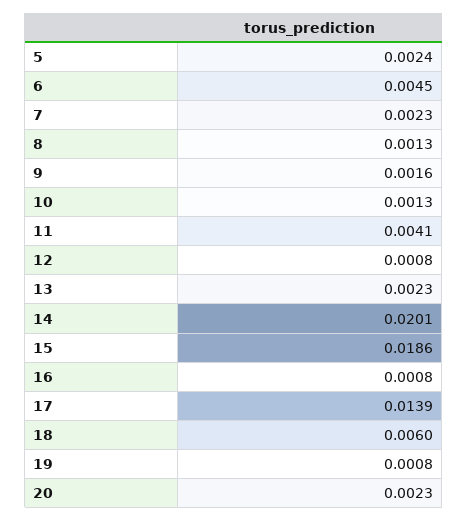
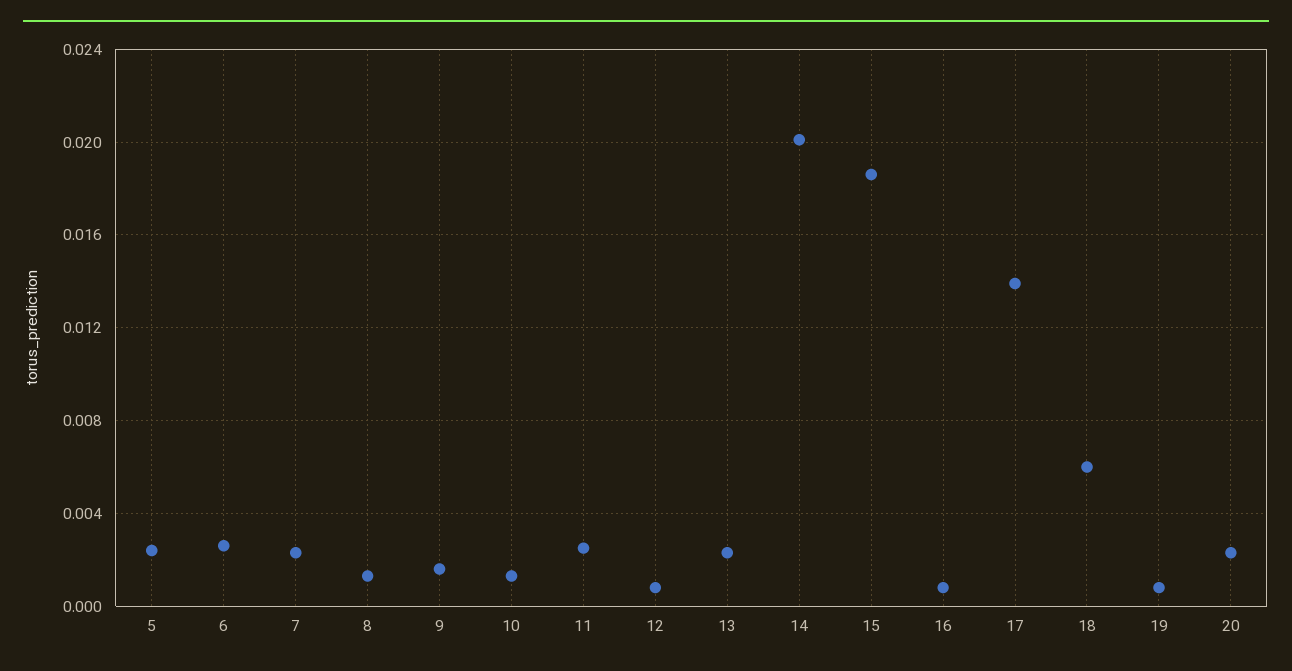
  {
    "5": 0.0024,
-   "6": 0.0045,
+   "6": 0.0025,
    "7": 0.0023,
    "8": 0.0013,
    "9": 0.0016,
    "10": 0.0013,
-   "11": 0.0041,
+   "11": 0.0025,
    "12": 0.0008,
    "13": 0.0023,
    "14": 0.0201,
    "15": 0.0186,
    "16": 0.0008,
    "17": 0.0139,
    "18": 0.006,
    "19": 0.0008,
    "20": 0.0023
  }

